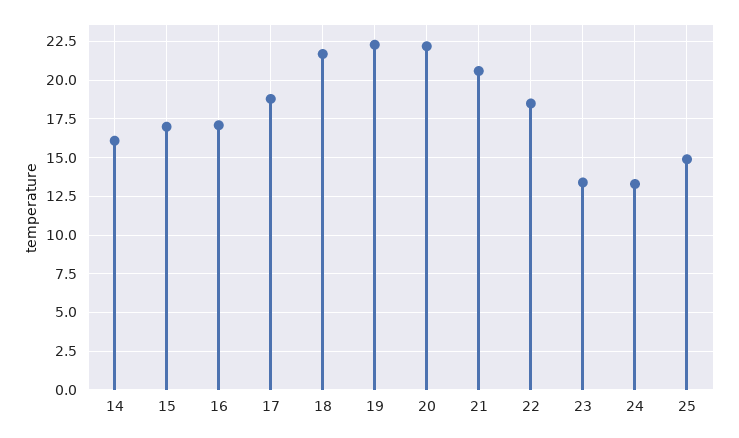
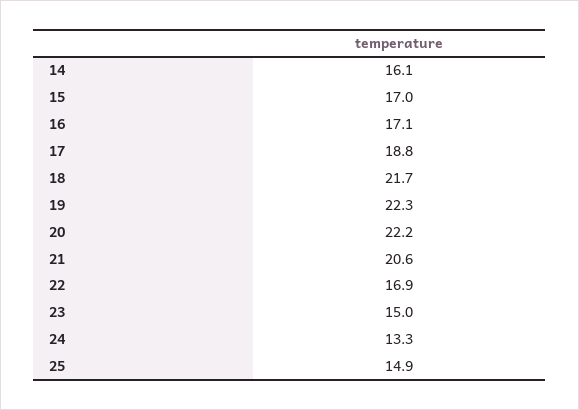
  {
    "14": 16.1,
    "15": 17,
    "16": 17.1,
    "17": 18.8,
    "18": 21.7,
    "19": 22.3,
    "20": 22.2,
    "21": 20.6,
-   "22": 18.5,
+   "22": 16.9,
-   "23": 13.5,
+   "23": 15,
    "24": 13.3,
    "25": 14.9
  }

